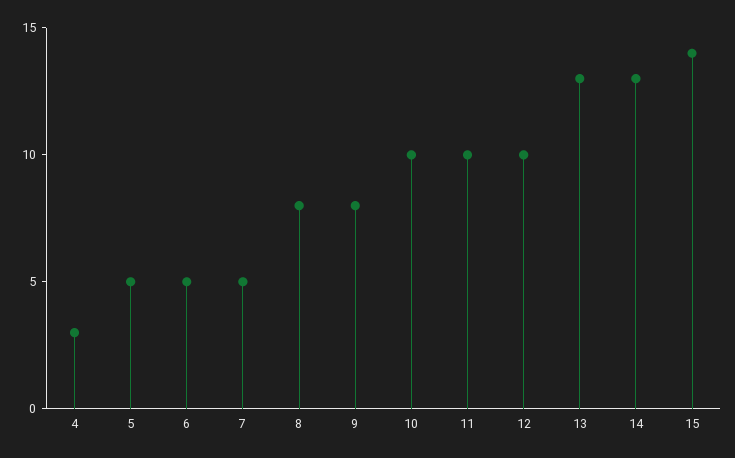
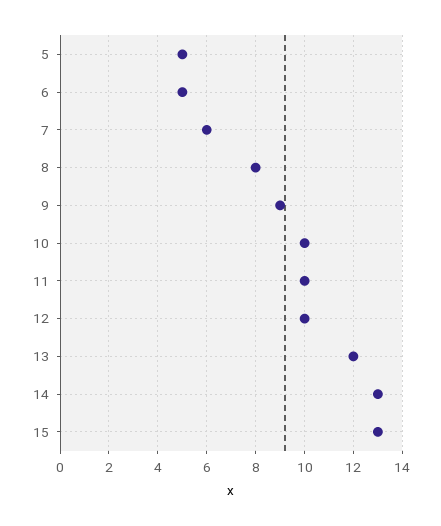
  {
-   "4": 3,
    "5": 5,
    "6": 5,
-   "7": 5,
+   "7": 6,
    "8": 8,
-   "9": 8,
+   "9": 9,
    "10": 10,
    "11": 10,
    "12": 10,
-   "13": 13,
+   "13": 12,
    "14": 13,
-   "15": 14
+   "15": 13
  }

